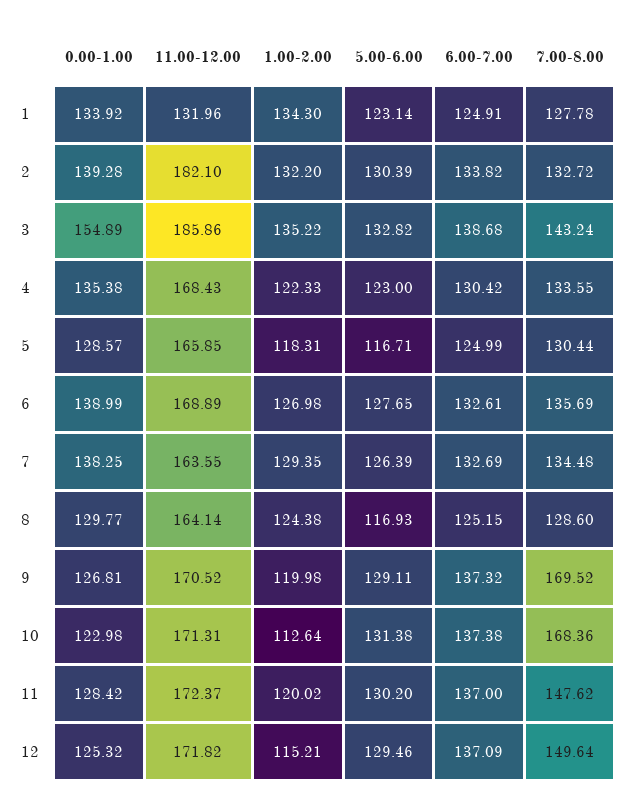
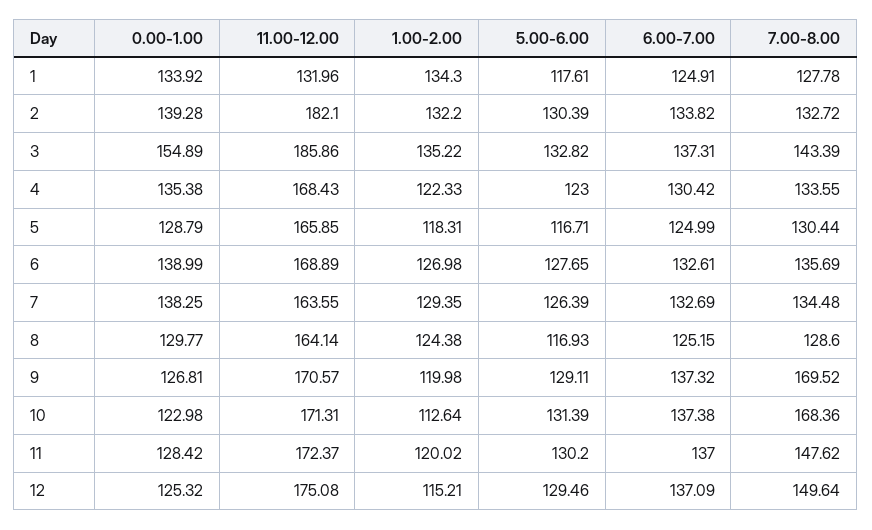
  {
    "0.00-1.00": {
      "1": 133.92,
      "2": 139.28,
      "3": 154.89,
      "4": 135.38,
-     "5": 128.57,
+     "5": 128.79,
      "6": 138.99,
      "7": 138.25,
      "8": 129.77,
      "9": 126.81,
      "10": 122.98,
      "11": 128.42,
      "12": 125.32
    },
    "11.00-12.00": {
      "1": 131.96,
      "2": 182.1,
      "3": 185.86,
      "4": 168.43,
      "5": 165.85,
      "6": 168.89,
      "7": 163.55,
      "8": 164.14,
-     "9": 170.52,
+     "9": 170.57,
      "10": 171.31,
      "11": 172.37,
-     "12": 171.82
+     "12": 175.08
    },
    "1.00-2.00": {
      "1": 134.3,
      "2": 132.2,
      "3": 135.22,
      "4": 122.33,
      "5": 118.31,
      "6": 126.98,
      "7": 129.35,
      "8": 124.38,
      "9": 119.98,
      "10": 112.64,
      "11": 120.02,
      "12": 115.21
    },
    "5.00-6.00": {
-     "1": 123.14,
+     "1": 117.61,
      "2": 130.39,
      "3": 132.82,
      "4": 123,
      "5": 116.71,
      "6": 127.65,
      "7": 126.39,
      "8": 116.93,
      "9": 129.11,
-     "10": 131.38,
+     "10": 131.39,
      "11": 130.2,
      "12": 129.46
    },
    "6.00-7.00": {
      "1": 124.91,
      "2": 133.82,
-     "3": 138.68,
+     "3": 137.31,
      "4": 130.42,
      "5": 124.99,
      "6": 132.61,
      "7": 132.69,
      "8": 125.15,
      "9": 137.32,
      "10": 137.38,
      "11": 137,
      "12": 137.09
    },
    "7.00-8.00": {
      "1": 127.78,
      "2": 132.72,
-     "3": 143.24,
+     "3": 143.39,
      "4": 133.55,
      "5": 130.44,
      "6": 135.69,
      "7": 134.48,
      "8": 128.6,
      "9": 169.52,
      "10": 168.36,
      "11": 147.62,
      "12": 149.64
    }
  }

